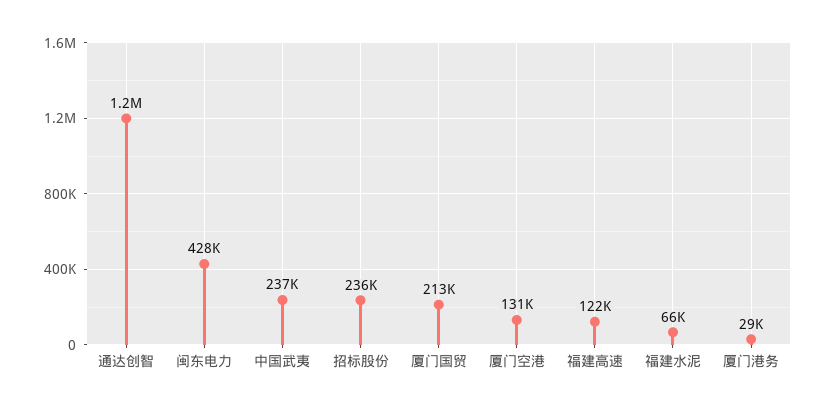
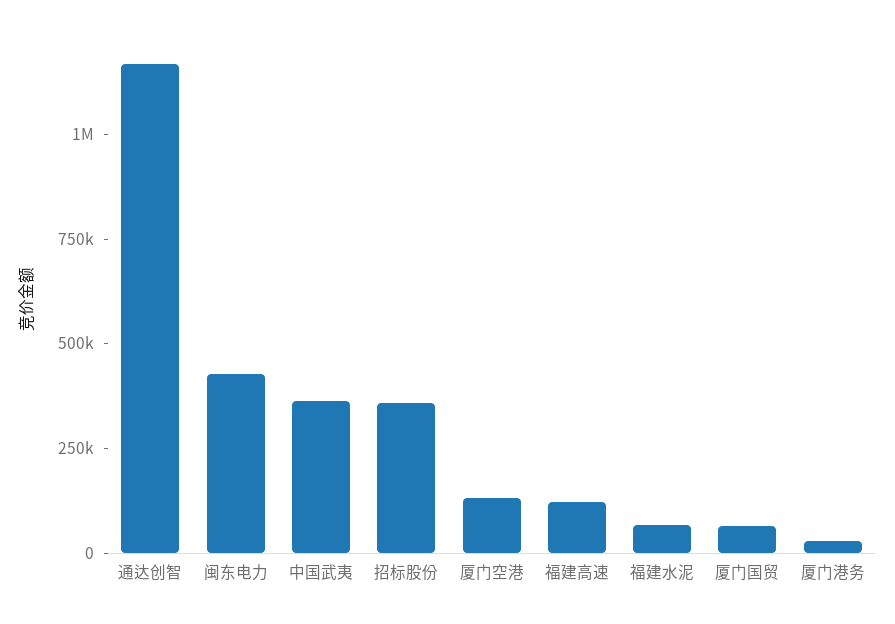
  {
    "通达创智": 1200000,
    "闽东电力": 428000,
-   "中国武夷": 237000,
+   "中国武夷": 350000,
-   "招标股份": 236000,
+   "招标股份": 350000,
-   "厦门国贸": 213000,
+   "厦门国贸": 50000,
    "厦门空港": 131000,
    "福建高速": 122000,
    "福建水泥": 66000,
    "厦门港务": 29000
  }

